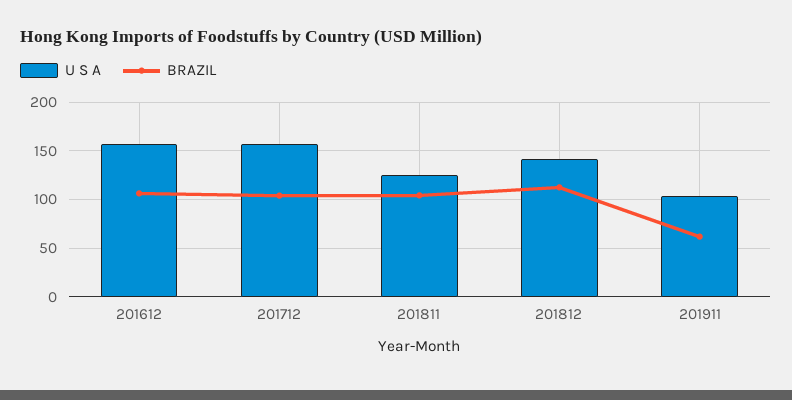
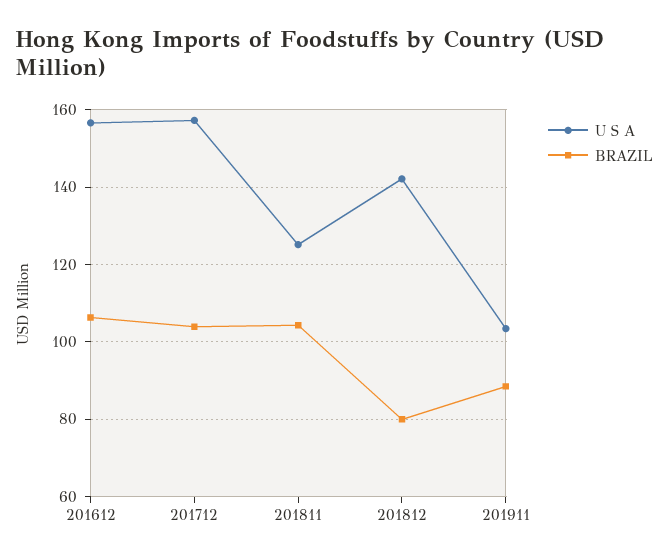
  {
    "U S A": {
      "201612": 156,
      "201712": 158,
      "201811": 126,
      "201812": 142,
      "201911": 104
    },
    "BRAZIL": {
      "201612": 106,
      "201712": 104,
      "201811": 104,
-     "201812": 110,
+     "201812": 80,
-     "201911": 60
+     "201911": 88
    }
  }

